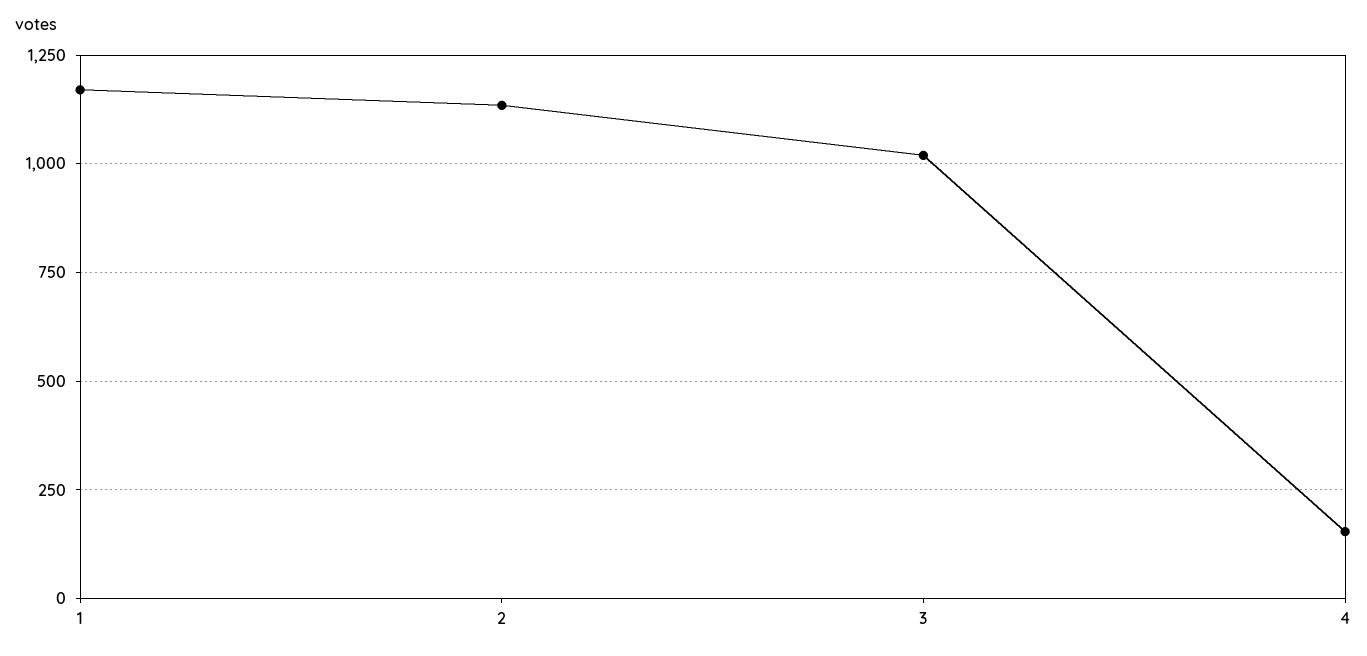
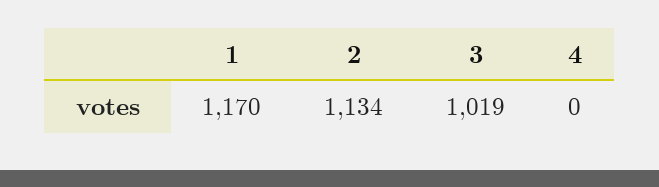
  {
    "1": 1170,
    "2": 1134,
    "3": 1019,
-   "4": 150
+   "4": 0
  }

